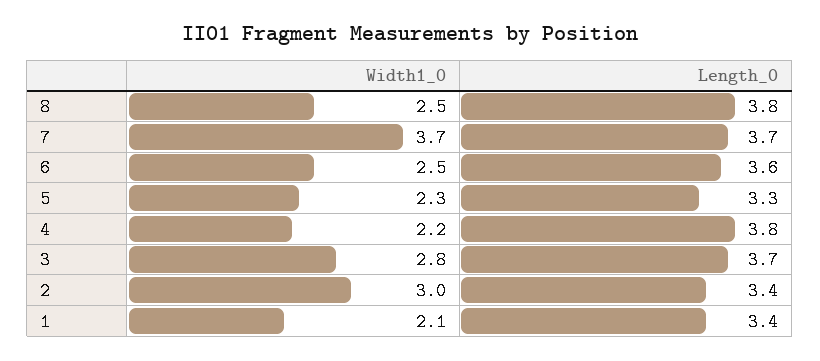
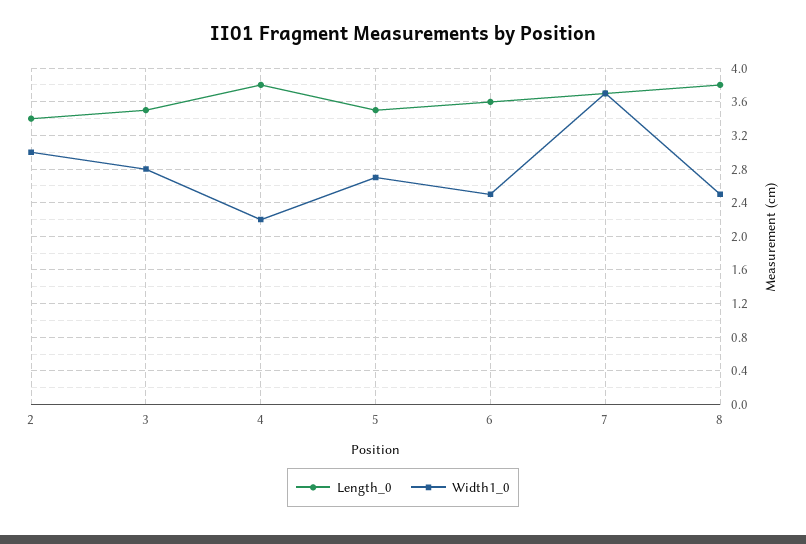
  {
    "Width1_0": {
      "8": 2.5,
      "7": 3.7,
      "6": 2.5,
-     "5": 2.3,
+     "5": 2.7,
      "4": 2.2,
      "3": 2.8,
-     "2": 3,
+     "2": 3
-     "1": 2.1
    },
    "Length_0": {
      "8": 3.8,
      "7": 3.7,
      "6": 3.6,
-     "5": 3.3,
+     "5": 3.5,
      "4": 3.8,
-     "3": 3.7,
+     "3": 3.5,
-     "2": 3.4,
+     "2": 3.4
-     "1": 3.4
    }
  }

